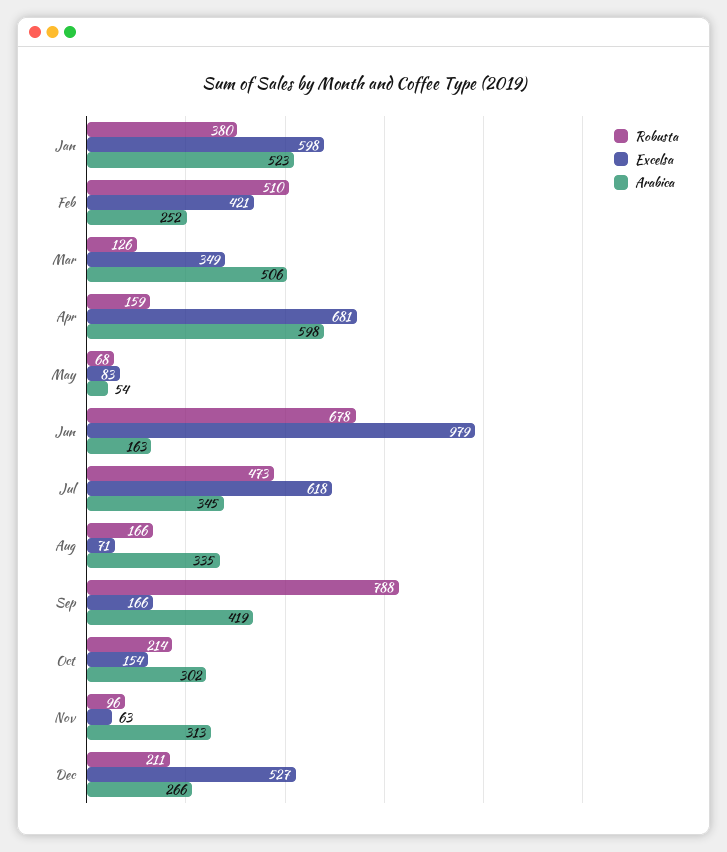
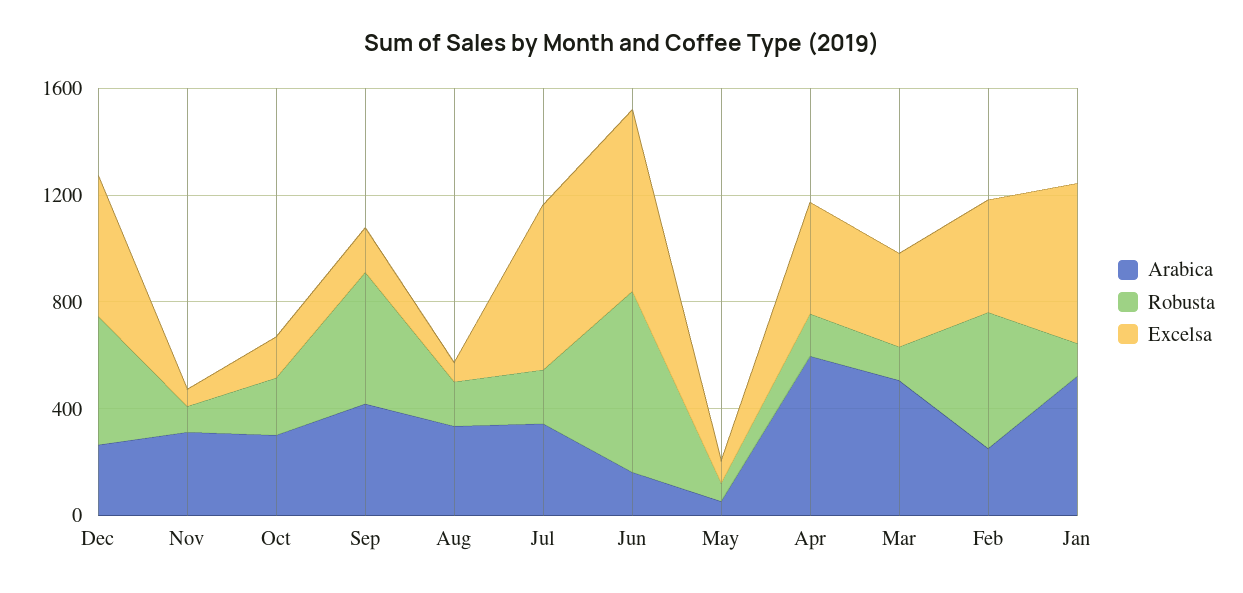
  {
    "Robusta": {
-     "Jan": 380,
+     "Jan": 100,
      "Feb": 510,
      "Mar": 126,
      "Apr": 159,
      "May": 68,
      "Jun": 678,
-     "Jul": 473,
+     "Jul": 200,
      "Aug": 166,
-     "Sep": 788,
+     "Sep": 500,
      "Oct": 214,
      "Nov": 96,
-     "Dec": 211
+     "Dec": 500
    },
    "Excelsa": {
      "Jan": 598,
      "Feb": 421,
      "Mar": 349,
-     "Apr": 681,
+     "Apr": 400,
      "May": 83,
-     "Jun": 979,
+     "Jun": 700,
      "Jul": 618,
      "Aug": 71,
      "Sep": 166,
      "Oct": 154,
      "Nov": 63,
      "Dec": 527
    },
    "Arabica": {
      "Jan": 523,
      "Feb": 252,
      "Mar": 506,
      "Apr": 598,
      "May": 54,
      "Jun": 163,
      "Jul": 345,
      "Aug": 335,
      "Sep": 419,
      "Oct": 302,
      "Nov": 313,
      "Dec": 266
    }
  }

